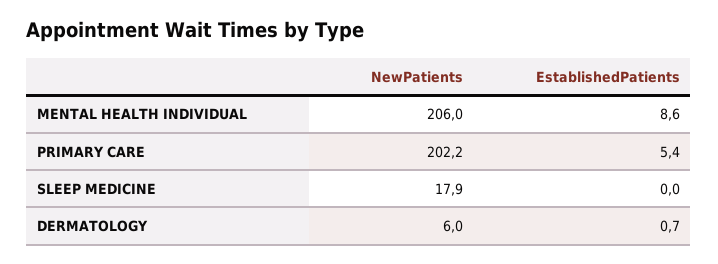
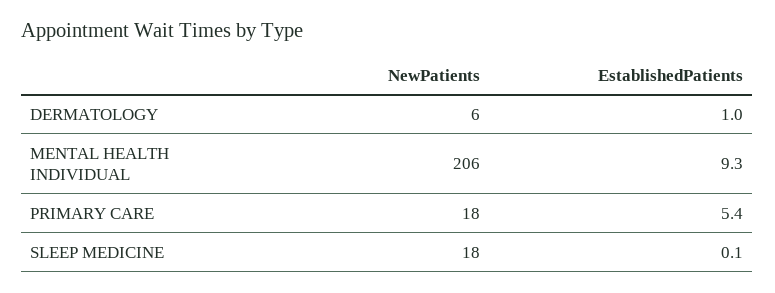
  {
    "NewPatients": {
      "MENTAL HEALTH INDIVIDUAL": 206,
-     "PRIMARY CARE": 202.2,
+     "PRIMARY CARE": 18,
      "SLEEP MEDICINE": 17.9,
      "DERMATOLOGY": 6
    },
    "EstablishedPatients": {
-     "MENTAL HEALTH INDIVIDUAL": 8.6,
+     "MENTAL HEALTH INDIVIDUAL": 9.3,
      "PRIMARY CARE": 5.4,
-     "SLEEP MEDICINE": 0,
+     "SLEEP MEDICINE": 0.1,
-     "DERMATOLOGY": 0.7
+     "DERMATOLOGY": 1
    }
  }

